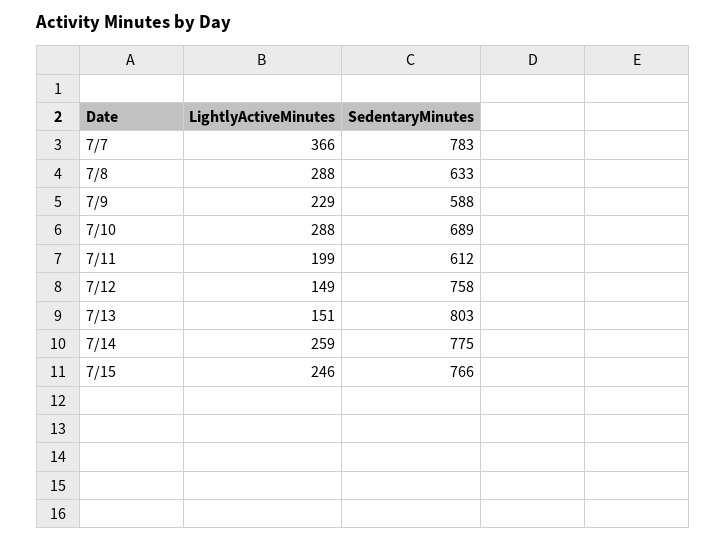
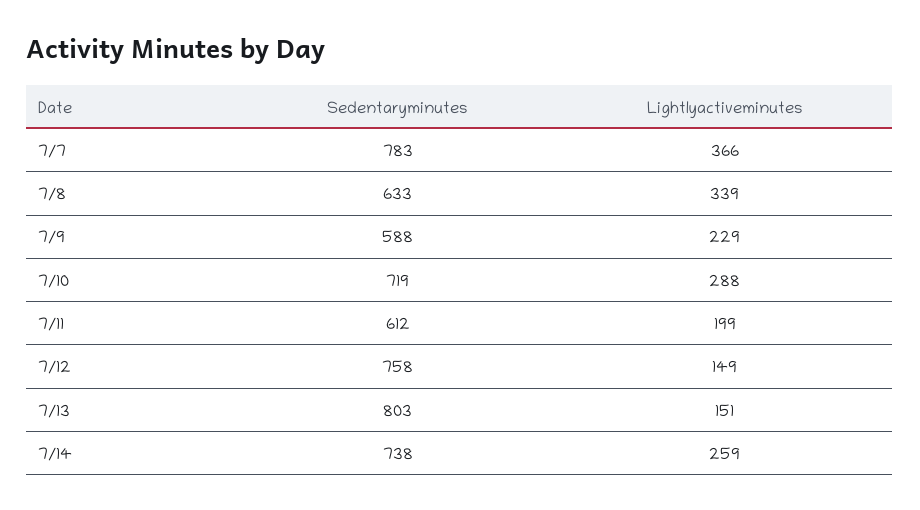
  {
    "LightlyActiveMinutes": {
      "7/7": 366,
-     "7/8": 288,
+     "7/8": 339,
      "7/9": 229,
      "7/10": 288,
      "7/11": 199,
      "7/12": 149,
      "7/13": 151,
-     "7/14": 259,
+     "7/14": 259
-     "7/15": 246
    },
    "SedentaryMinutes": {
      "7/7": 783,
      "7/8": 633,
      "7/9": 588,
-     "7/10": 689,
+     "7/10": 719,
      "7/11": 612,
      "7/12": 758,
      "7/13": 803,
-     "7/14": 775,
+     "7/14": 738
-     "7/15": 766
    }
  }

